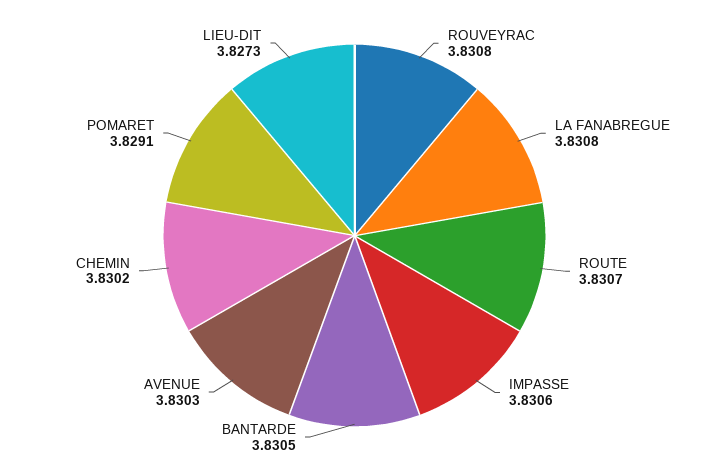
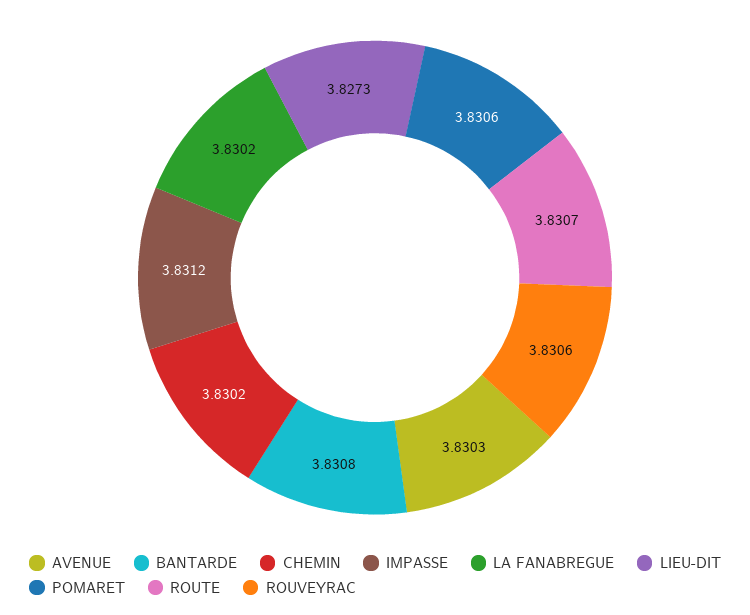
  {
-   "ROUVEYRAC": 3.8308,
+   "ROUVEYRAC": 3.8306,
-   "LA FANABREGUE": 3.8308,
+   "LA FANABREGUE": 3.8302,
    "ROUTE": 3.8307,
-   "IMPASSE": 3.8306,
+   "IMPASSE": 3.8312,
-   "BANTARDE": 3.8305,
+   "BANTARDE": 3.8308,
    "AVENUE": 3.8303,
    "CHEMIN": 3.8302,
-   "POMARET": 3.8291,
+   "POMARET": 3.8306,
    "LIEU-DIT": 3.8273
  }

